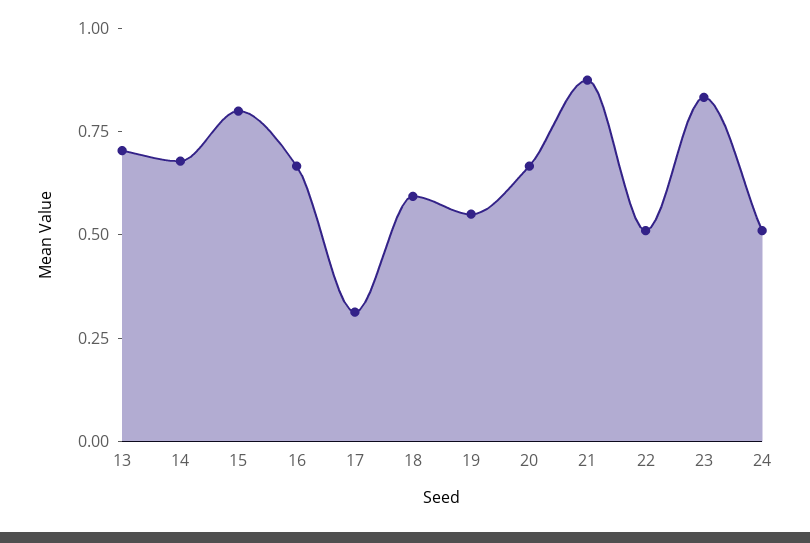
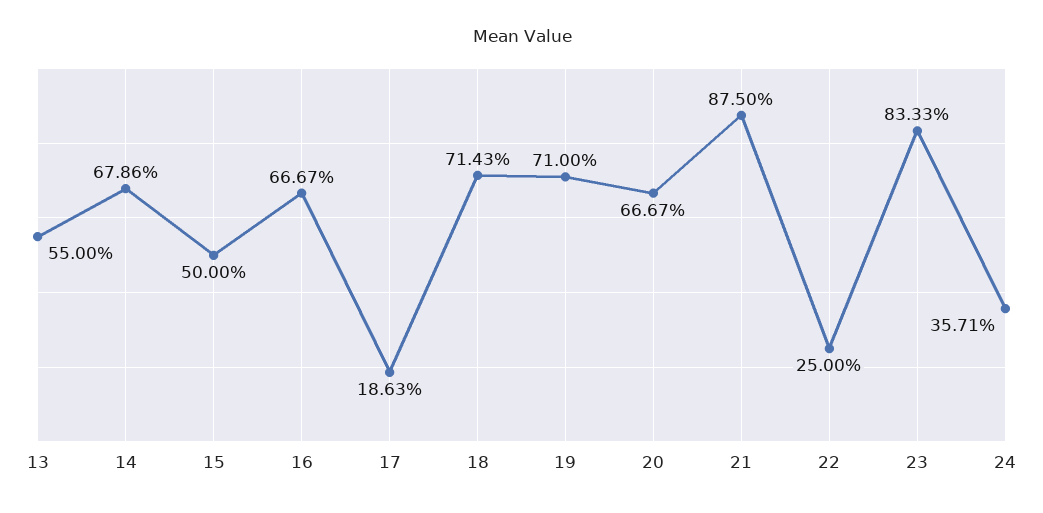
  {
-   "13": 0.7,
+   "13": 0.55,
    "14": 0.6786,
-   "15": 0.8,
+   "15": 0.5,
    "16": 0.6667,
-   "17": 0.3,
+   "17": 0.1863,
-   "18": 0.6,
+   "18": 0.7143,
-   "19": 0.55,
+   "19": 0.71,
    "20": 0.6667,
    "21": 0.875,
-   "22": 0.5,
+   "22": 0.25,
    "23": 0.8333,
-   "24": 0.5
+   "24": 0.3571
  }

